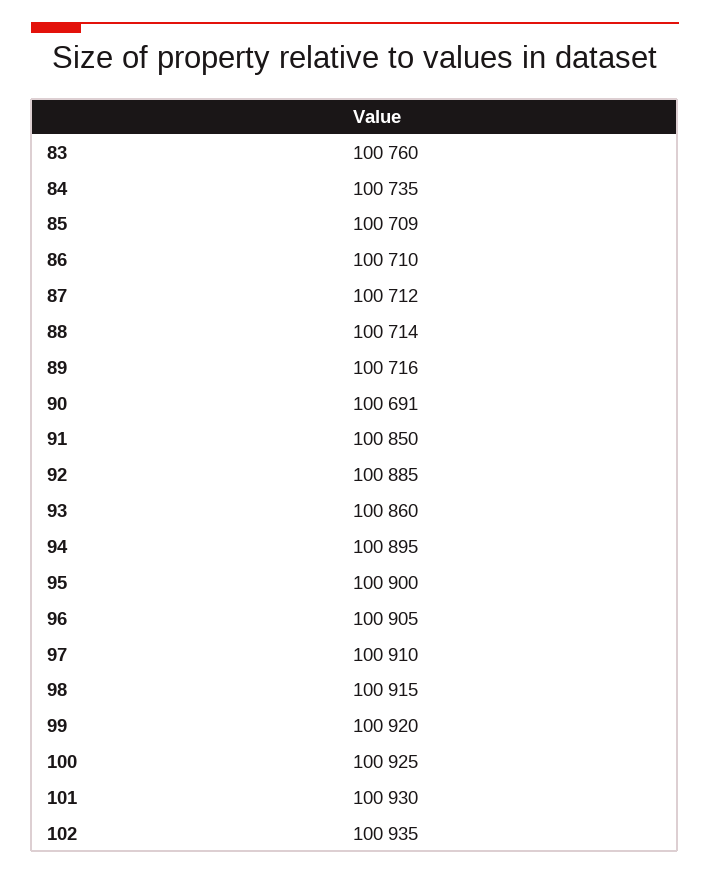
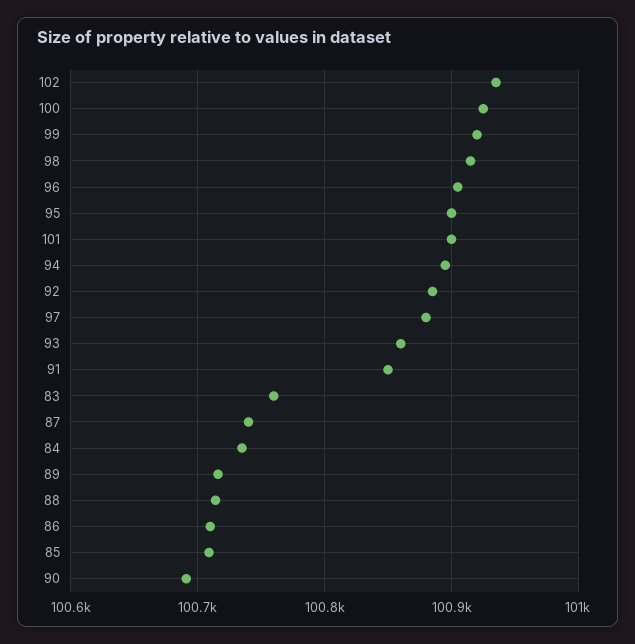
  {
    "83": 100760,
    "84": 100735,
    "85": 100709,
    "86": 100710,
-   "87": 100712,
+   "87": 100740,
    "88": 100714,
    "89": 100716,
    "90": 100691,
    "91": 100850,
    "92": 100885,
    "93": 100860,
    "94": 100895,
    "95": 100900,
    "96": 100905,
-   "97": 100910,
+   "97": 100880,
    "98": 100915,
    "99": 100920,
    "100": 100925,
-   "101": 100930,
+   "101": 100900,
    "102": 100935
  }

